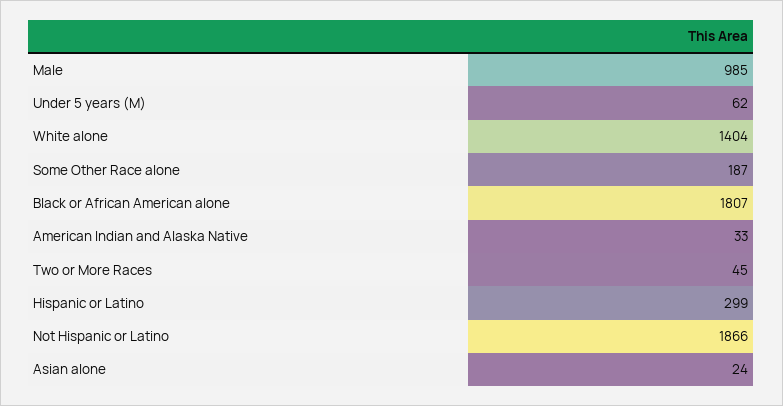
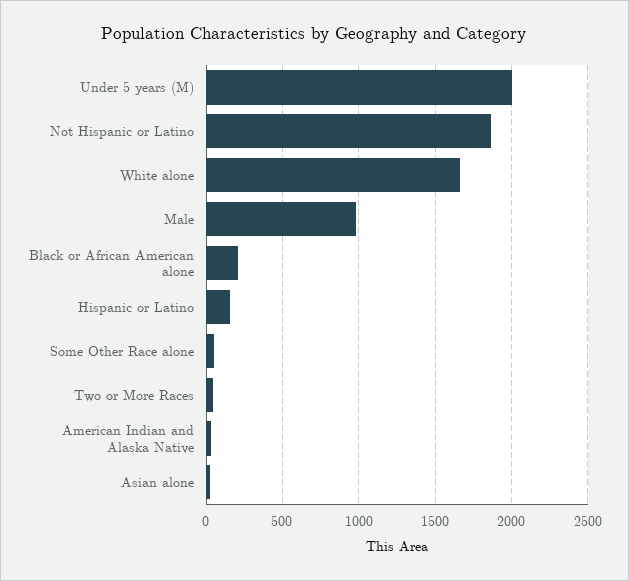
  {
    "Male": 985,
-   "Under 5 years (M)": 62,
+   "Under 5 years (M)": 2000,
-   "White alone": 1404,
+   "White alone": 1650,
-   "Some Other Race alone": 187,
+   "Some Other Race alone": 50,
-   "Black or African American alone": 1807,
+   "Black or African American alone": 200,
    "American Indian and Alaska Native": 33,
    "Two or More Races": 45,
-   "Hispanic or Latino": 299,
+   "Hispanic or Latino": 150,
    "Not Hispanic or Latino": 1866,
    "Asian alone": 24
  }

